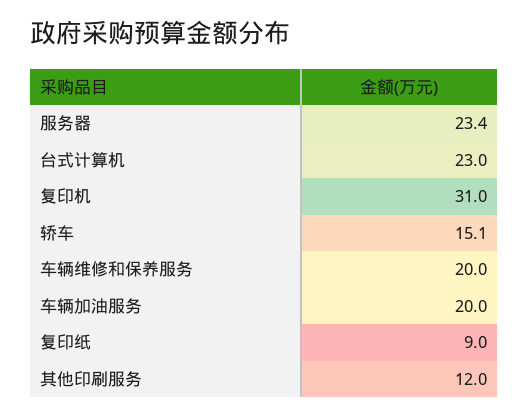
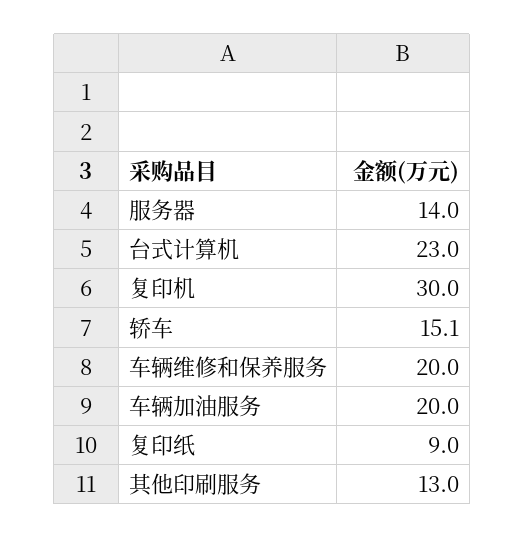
  {
-   "服务器": 23.4,
+   "服务器": 14,
    "台式计算机": 23,
-   "复印机": 31,
+   "复印机": 30,
    "轿车": 15.1,
    "车辆维修和保养服务": 20,
    "车辆加油服务": 20,
    "复印纸": 9,
-   "其他印刷服务": 12
+   "其他印刷服务": 13
  }

